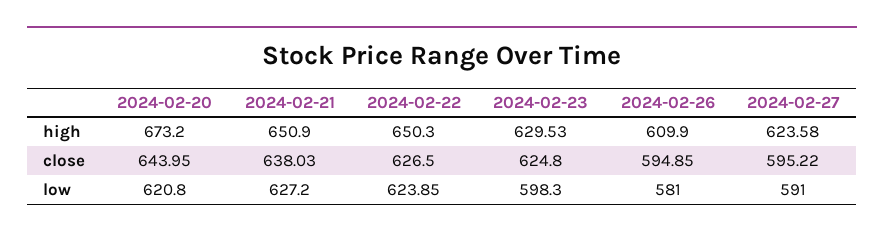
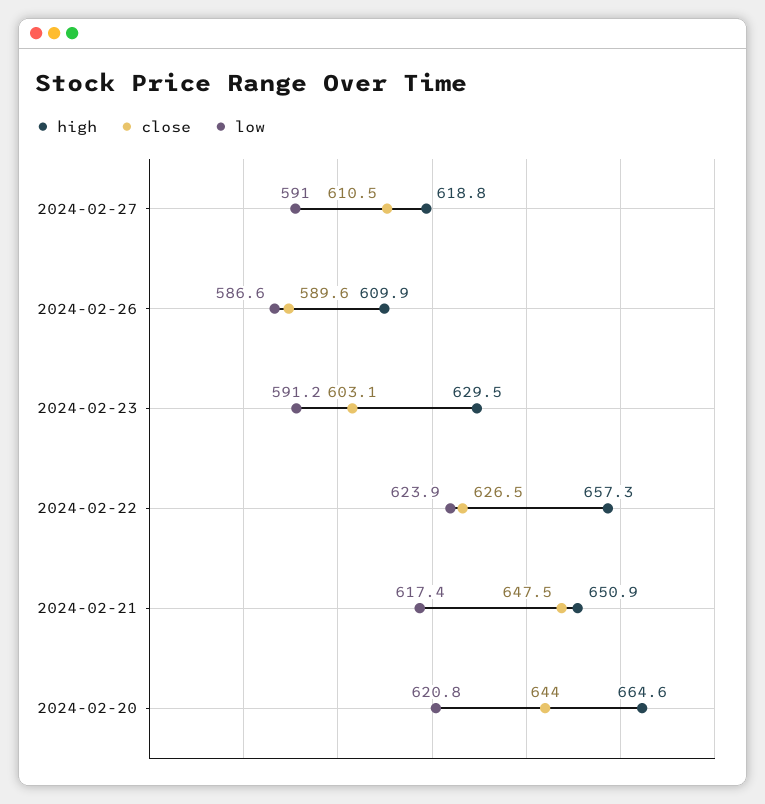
  {
    "high": {
-     "2024-02-20": 673.2,
+     "2024-02-20": 664.6,
      "2024-02-21": 650.9,
-     "2024-02-22": 650.3,
+     "2024-02-22": 657.3,
      "2024-02-23": 629.53,
      "2024-02-26": 609.9,
-     "2024-02-27": 623.58
+     "2024-02-27": 618.8
    },
    "close": {
      "2024-02-20": 643.95,
-     "2024-02-21": 638.03,
+     "2024-02-21": 647.5,
      "2024-02-22": 626.5,
-     "2024-02-23": 624.8,
+     "2024-02-23": 603.1,
-     "2024-02-26": 594.85,
+     "2024-02-26": 589.6,
-     "2024-02-27": 595.22
+     "2024-02-27": 610.5
    },
    "low": {
      "2024-02-20": 620.8,
-     "2024-02-21": 627.2,
+     "2024-02-21": 617.4,
      "2024-02-22": 623.85,
-     "2024-02-23": 598.3,
+     "2024-02-23": 591.2,
-     "2024-02-26": 581,
+     "2024-02-26": 586.6,
      "2024-02-27": 591
    }
  }

